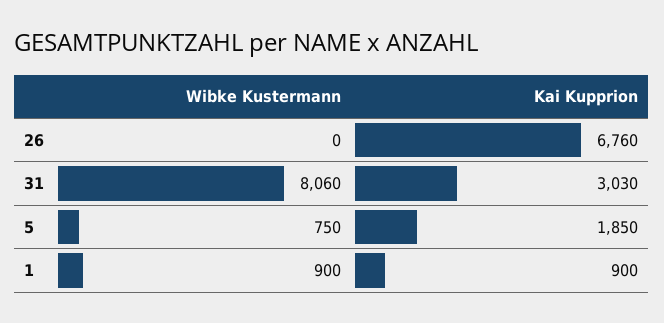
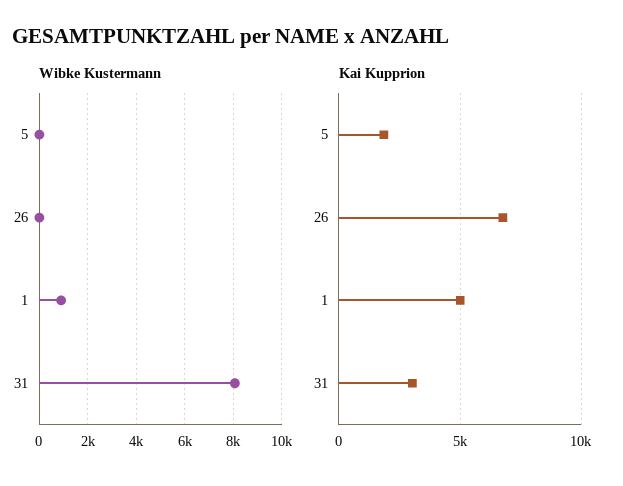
  {
    "Wibke Kustermann": {
      "26": 0,
      "31": 8060,
-     "5": 750,
+     "5": 0,
      "1": 900
    },
    "Kai Kupprion": {
      "26": 6760,
      "31": 3030,
      "5": 1850,
-     "1": 900
+     "1": 5000
    }
  }

